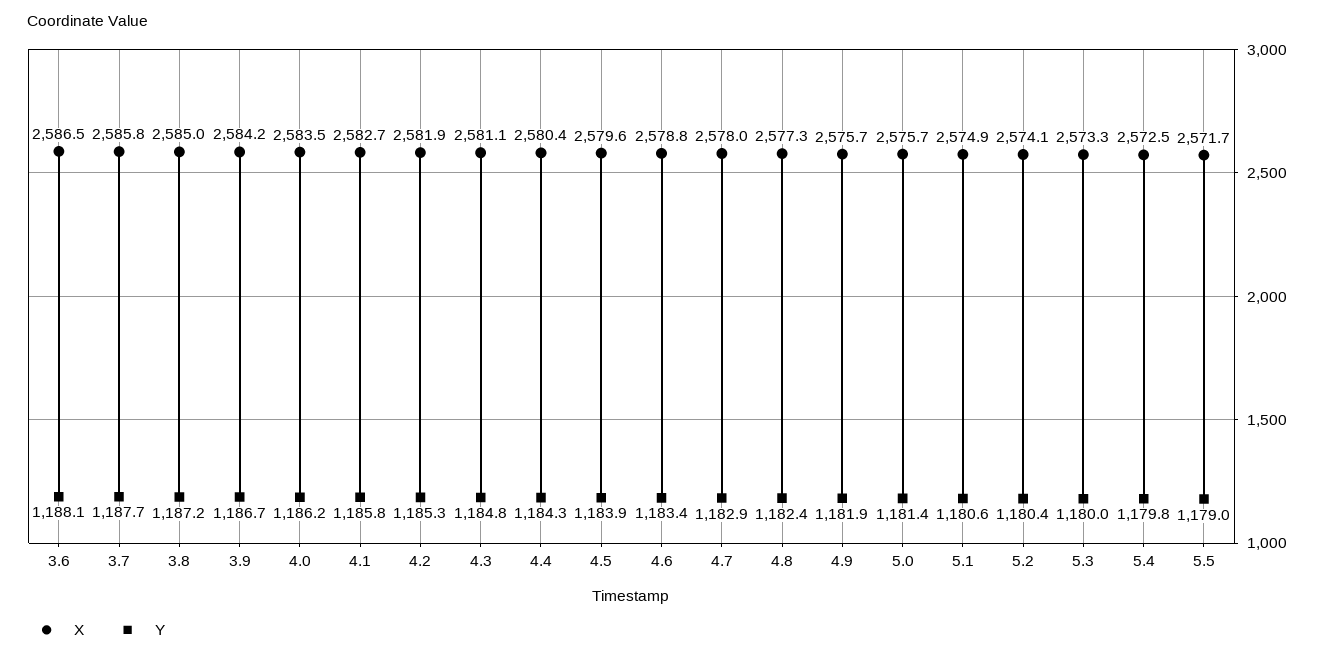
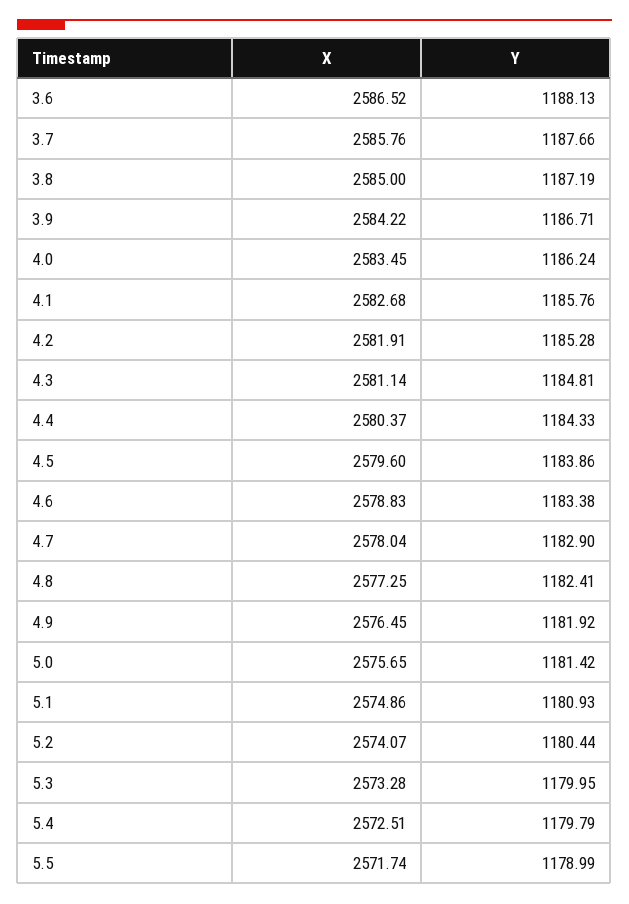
  {
    "X": {
      "3.6": 2586.52,
      "3.7": 2585.76,
      "3.8": 2585,
      "3.9": 2584.22,
      "4.0": 2583.45,
      "4.1": 2582.68,
      "4.2": 2581.91,
      "4.3": 2581.14,
      "4.4": 2580.37,
      "4.5": 2579.6,
      "4.6": 2578.83,
      "4.7": 2578.04,
      "4.8": 2577.25,
-     "4.9": 2575.7,
+     "4.9": 2576.45,
      "5.0": 2575.65,
      "5.1": 2574.86,
      "5.2": 2574.07,
      "5.3": 2573.28,
      "5.4": 2572.51,
      "5.5": 2571.74
    },
    "Y": {
      "3.6": 1188.13,
      "3.7": 1187.66,
      "3.8": 1187.19,
      "3.9": 1186.71,
      "4.0": 1186.24,
      "4.1": 1185.76,
      "4.2": 1185.28,
      "4.3": 1184.81,
      "4.4": 1184.33,
      "4.5": 1183.86,
      "4.6": 1183.38,
      "4.7": 1182.9,
      "4.8": 1182.41,
      "4.9": 1181.92,
      "5.0": 1181.42,
-     "5.1": 1180.6,
+     "5.1": 1180.93,
      "5.2": 1180.44,
      "5.3": 1179.95,
      "5.4": 1179.79,
      "5.5": 1178.99
    }
  }

